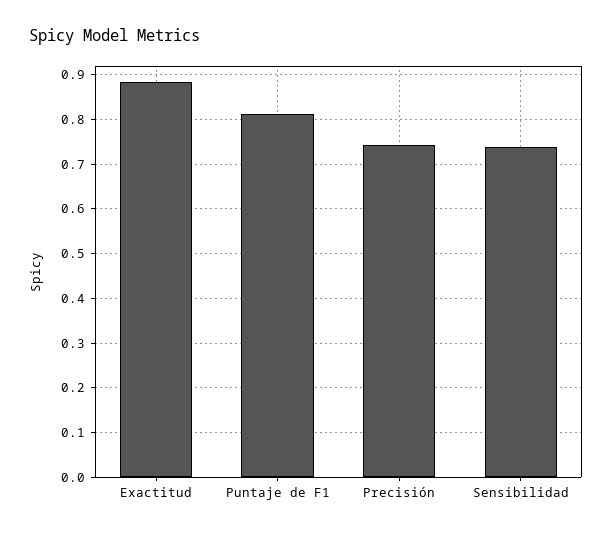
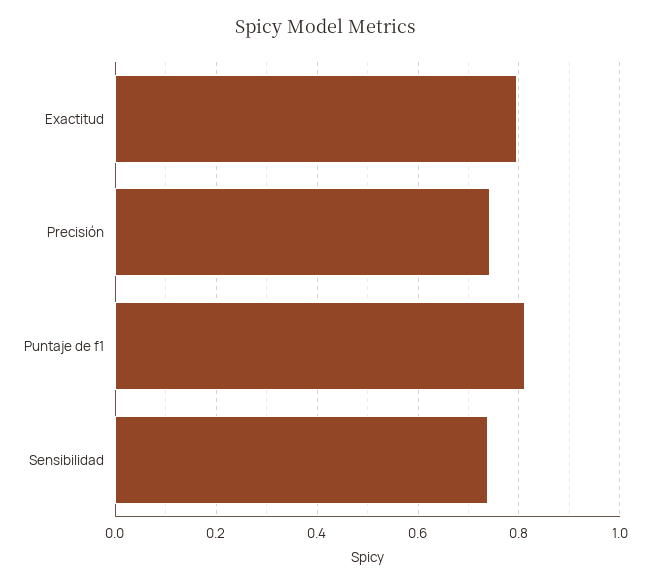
  {
-   "Exactitud": 0.88,
+   "Exactitud": 0.8,
    "Puntaje de F1": 0.82,
    "Precisión": 0.74,
    "Sensibilidad": 0.74
  }

